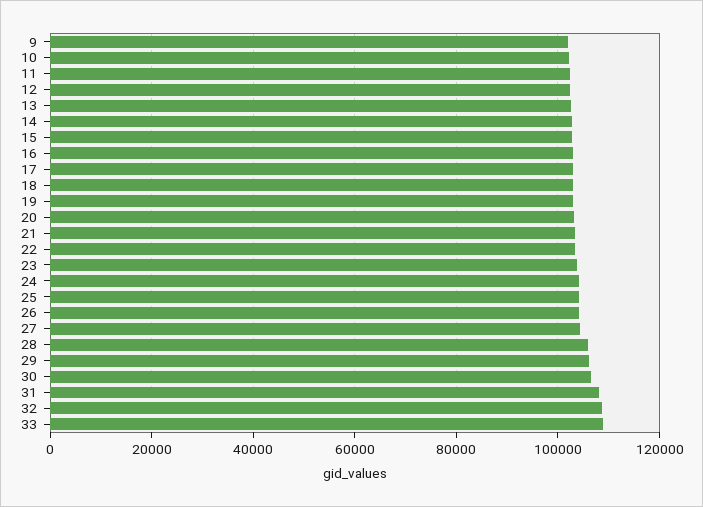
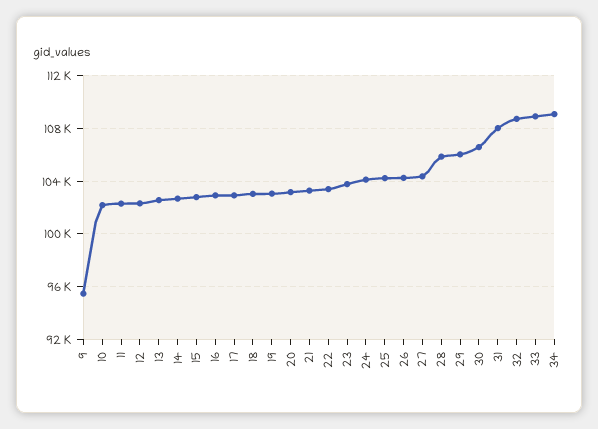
  {
-   "9": 102000,
+   "9": 95500,
    "10": 102000,
    "11": 102500,
    "12": 102500,
    "13": 102500,
    "14": 102500,
    "15": 103000,
    "16": 103000,
    "17": 103000,
    "18": 103000,
    "19": 103000,
    "20": 103000,
    "21": 103500,
    "22": 103500,
    "23": 104000,
    "24": 104000,
    "25": 104000,
    "26": 104000,
    "27": 104500,
    "28": 106000,
    "29": 106000,
    "30": 106500,
    "31": 108000,
    "32": 108500,
-   "33": 109000
+   "33": 109000,
+   "34": 109000
  }

